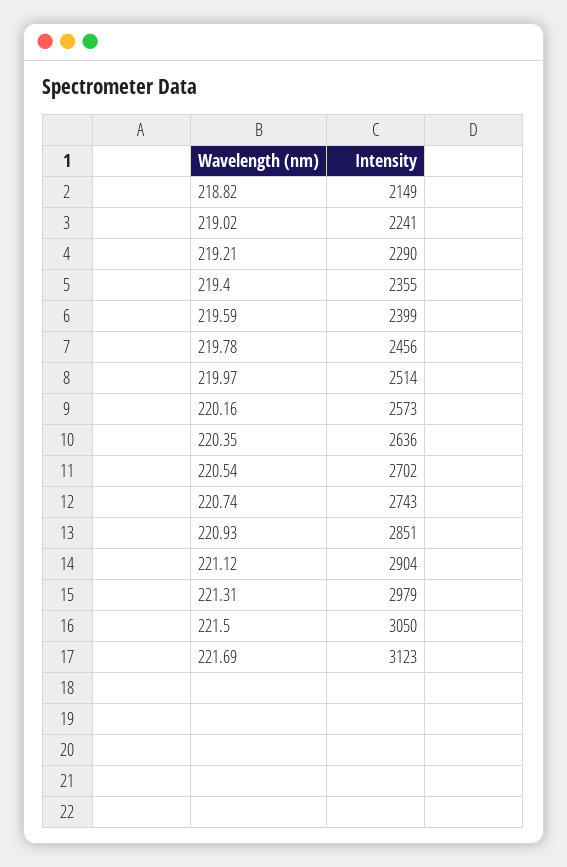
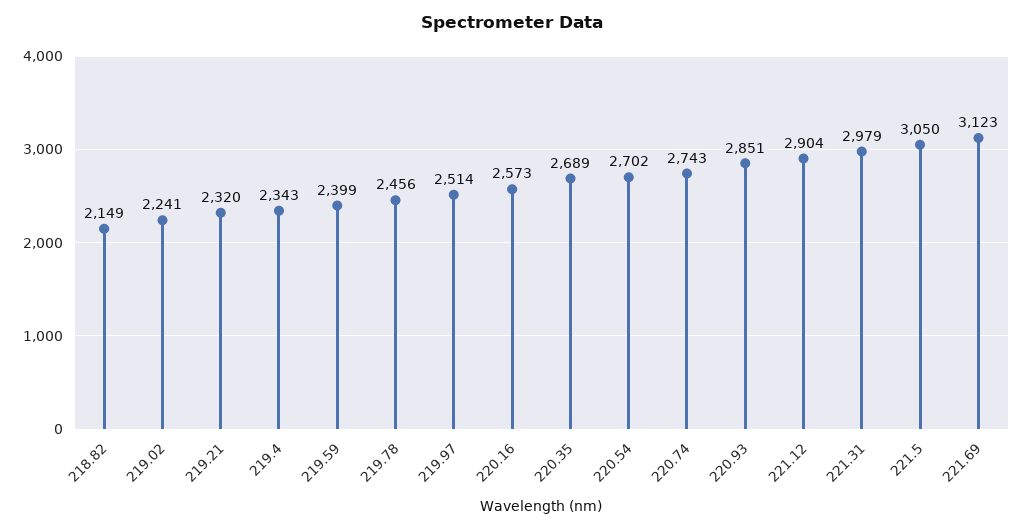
  {
    "218.82": 2149,
    "219.02": 2241,
-   "219.21": 2290,
+   "219.21": 2320,
-   "219.4": 2355,
+   "219.4": 2343,
    "219.59": 2399,
    "219.78": 2456,
    "219.97": 2514,
    "220.16": 2573,
-   "220.35": 2636,
+   "220.35": 2689,
    "220.54": 2702,
    "220.74": 2743,
    "220.93": 2851,
    "221.12": 2904,
    "221.31": 2979,
    "221.5": 3050,
    "221.69": 3123
  }

